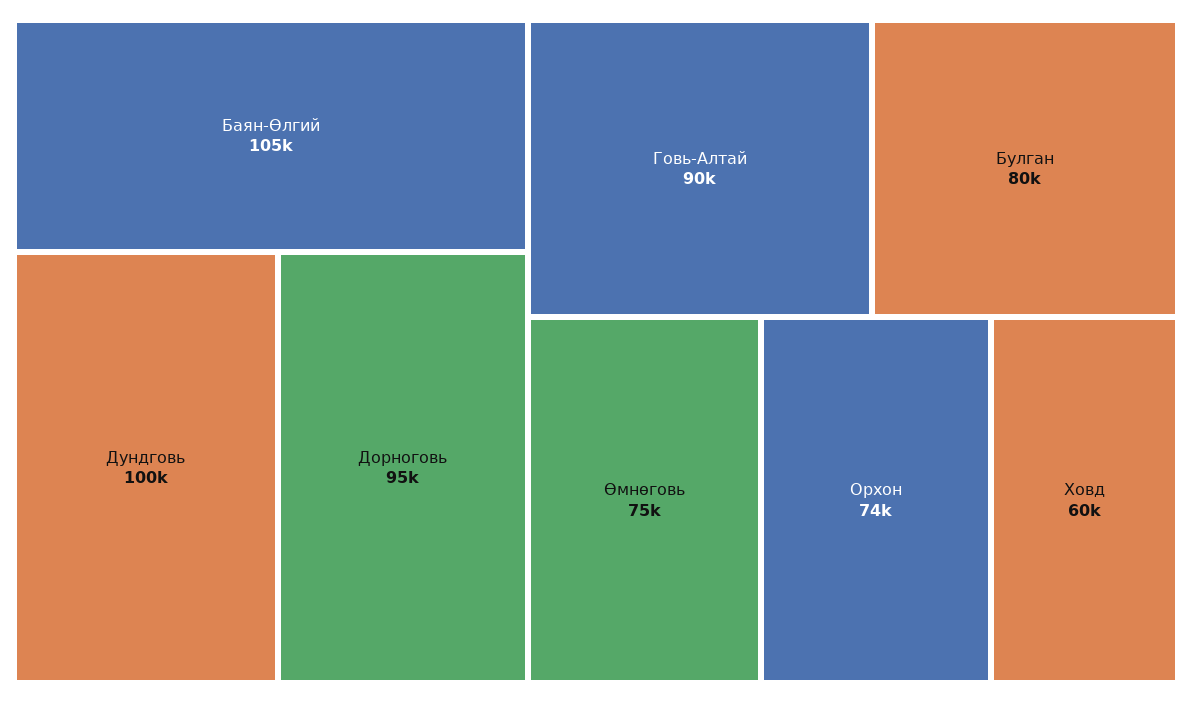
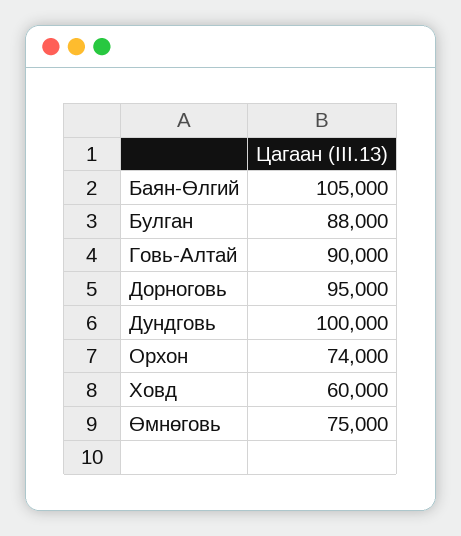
  {
    "Баян-Өлгий": 105000,
    "Дундговь": 100000,
    "Дорноговь": 95000,
    "Говь-Алтай": 90000,
-   "Булган": 80000,
+   "Булган": 88000,
    "Өмнөговь": 75000,
    "Орхон": 74000,
    "Ховд": 60000
  }

